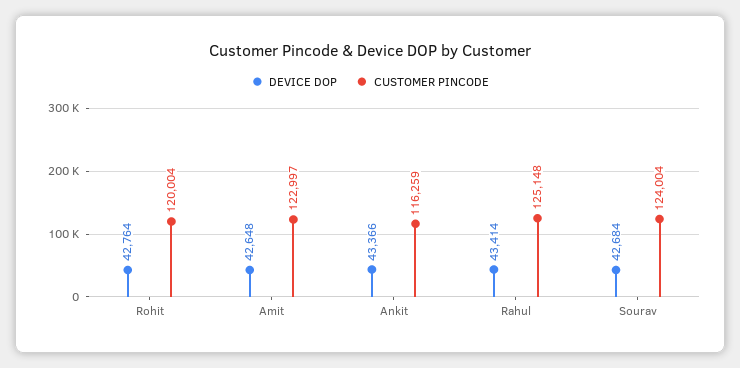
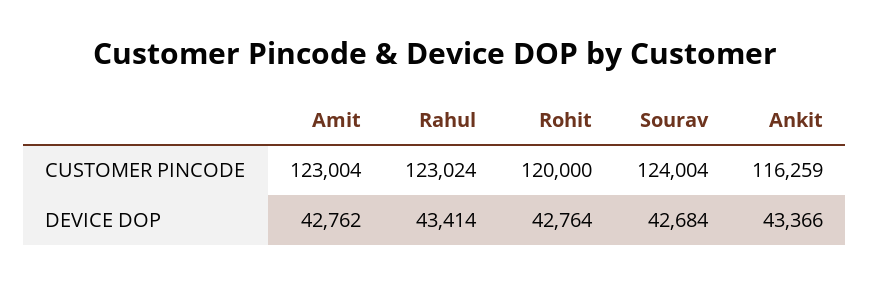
  {
    "DEVICE DOP": {
      "Rohit": 42764,
-     "Amit": 42648,
+     "Amit": 42762,
      "Ankit": 43366,
      "Rahul": 43414,
      "Sourav": 42684
    },
    "CUSTOMER PINCODE": {
-     "Rohit": 120004,
+     "Rohit": 120000,
-     "Amit": 122997,
+     "Amit": 123004,
      "Ankit": 116259,
-     "Rahul": 125148,
+     "Rahul": 123024,
      "Sourav": 124004
    }
  }

